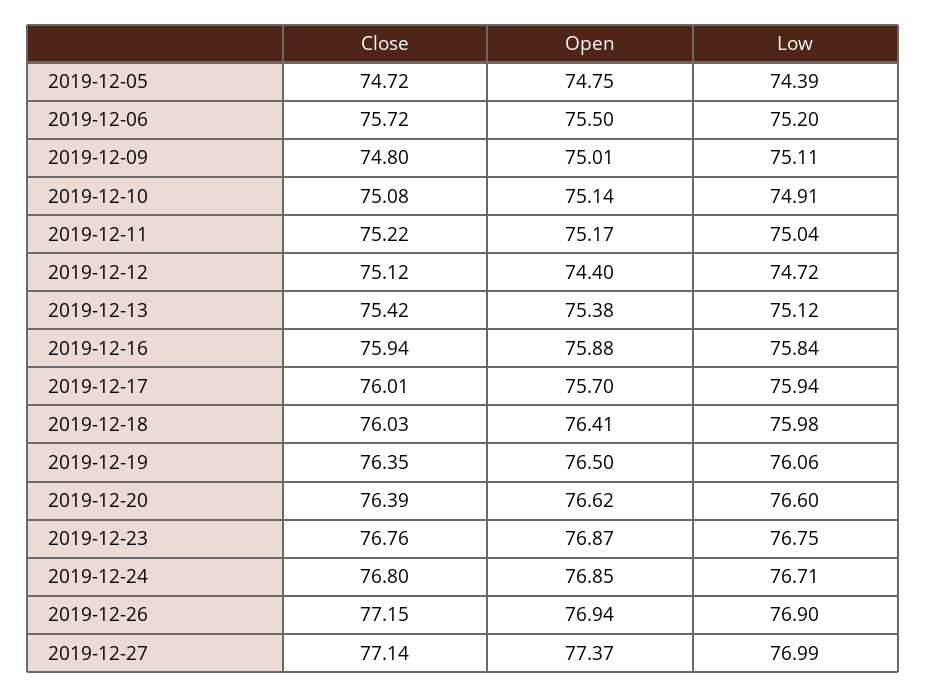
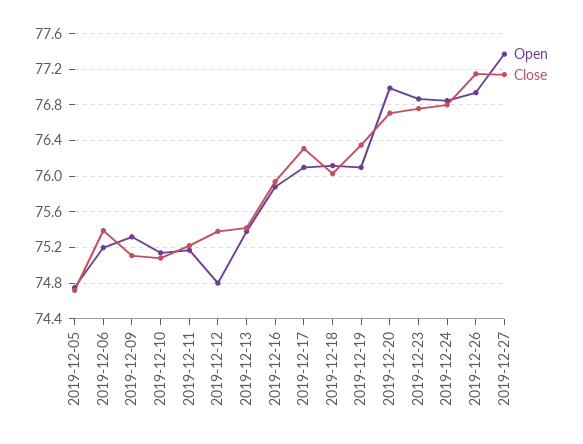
  {
    "Close": {
      "2019-12-05": 74.72,
-     "2019-12-06": 75.72,
+     "2019-12-06": 75.4,
-     "2019-12-09": 74.8,
+     "2019-12-09": 75.1,
      "2019-12-10": 75.08,
      "2019-12-11": 75.22,
-     "2019-12-12": 75.12,
+     "2019-12-12": 75.4,
      "2019-12-13": 75.42,
      "2019-12-16": 75.94,
-     "2019-12-17": 76.01,
+     "2019-12-17": 76.3,
      "2019-12-18": 76.03,
      "2019-12-19": 76.35,
-     "2019-12-20": 76.39,
+     "2019-12-20": 76.7,
      "2019-12-23": 76.76,
      "2019-12-24": 76.8,
      "2019-12-26": 77.15,
      "2019-12-27": 77.14
    },
    "Open": {
      "2019-12-05": 74.75,
-     "2019-12-06": 75.5,
+     "2019-12-06": 75.2,
-     "2019-12-09": 75.01,
+     "2019-12-09": 75.3,
      "2019-12-10": 75.14,
      "2019-12-11": 75.17,
-     "2019-12-12": 74.4,
+     "2019-12-12": 74.8,
      "2019-12-13": 75.38,
      "2019-12-16": 75.88,
-     "2019-12-17": 75.7,
+     "2019-12-17": 76.1,
-     "2019-12-18": 76.41,
+     "2019-12-18": 76.1,
-     "2019-12-19": 76.5,
+     "2019-12-19": 76.1,
-     "2019-12-20": 76.62,
+     "2019-12-20": 77,
      "2019-12-23": 76.87,
      "2019-12-24": 76.85,
      "2019-12-26": 76.94,
      "2019-12-27": 77.37
-   },
+   }
-   "Low": {
-     "2019-12-05": 74.39,
-     "2019-12-06": 75.2,
-     "2019-12-09": 75.11,
-     "2019-12-10": 74.91,
-     "2019-12-11": 75.04,
-     "2019-12-12": 74.72,
-     "2019-12-13": 75.12,
-     "2019-12-16": 75.84,
-     "2019-12-17": 75.94,
-     "2019-12-18": 75.98,
-     "2019-12-19": 76.06,
-     "2019-12-20": 76.6,
-     "2019-12-23": 76.75,
-     "2019-12-24": 76.71,
-     "2019-12-26": 76.9,
-     "2019-12-27": 76.99
-   }
  }

